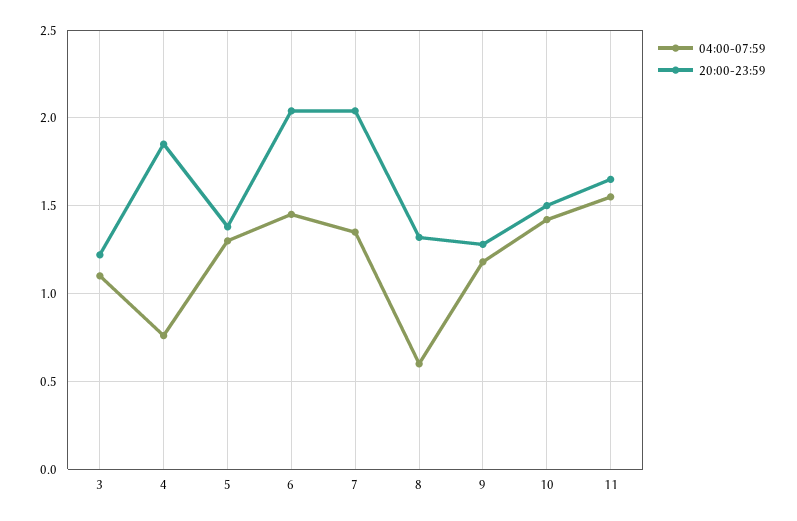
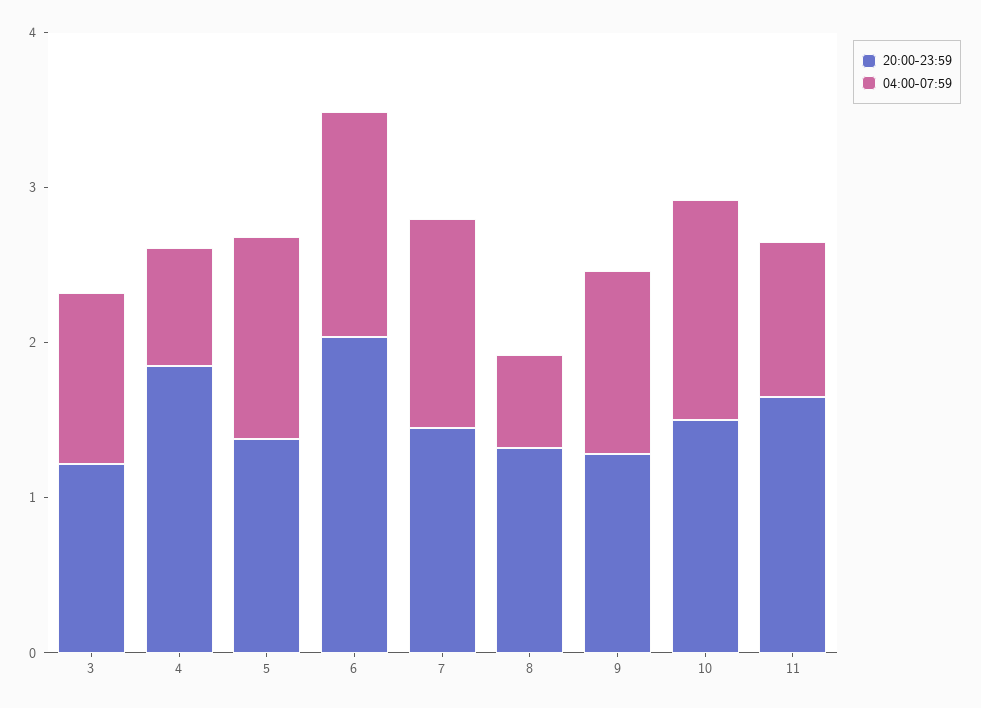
  {
    "04:00-07:59": {
      "3": 1.1,
      "4": 0.75,
      "5": 1.3,
      "6": 1.45,
      "7": 1.35,
      "8": 0.6,
      "9": 1.2,
      "10": 1.4,
-     "11": 1.55
+     "11": 1
    },
    "20:00-23:59": {
      "3": 1.2,
      "4": 1.85,
      "5": 1.4,
      "6": 2.05,
-     "7": 2.05,
+     "7": 1.4,
      "8": 1.3,
      "9": 1.3,
      "10": 1.5,
      "11": 1.65
    }
  }

